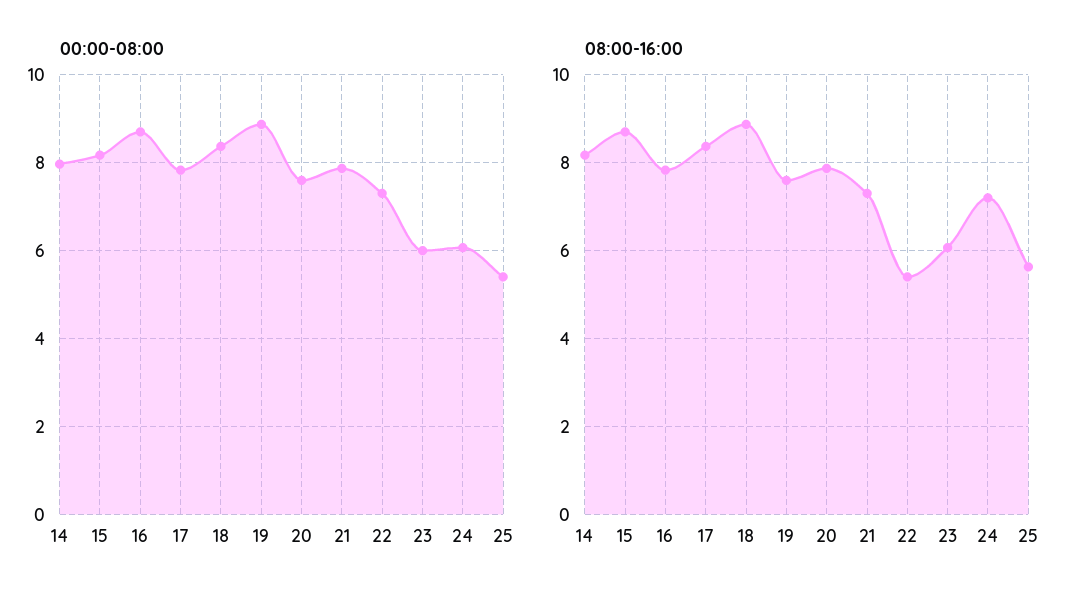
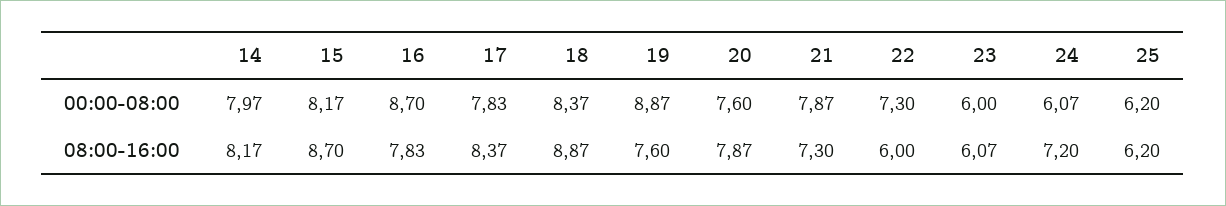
  {
    "00:00-08:00": {
      "14": 7.97,
      "15": 8.17,
      "16": 8.7,
      "17": 7.83,
      "18": 8.37,
      "19": 8.87,
      "20": 7.6,
      "21": 7.87,
      "22": 7.3,
      "23": 6,
      "24": 6.07,
-     "25": 5.4
+     "25": 6.2
    },
    "08:00-16:00": {
      "14": 8.17,
      "15": 8.7,
      "16": 7.83,
      "17": 8.37,
      "18": 8.87,
      "19": 7.6,
      "20": 7.87,
      "21": 7.3,
-     "22": 5.4,
+     "22": 6,
      "23": 6.07,
      "24": 7.2,
-     "25": 5.6
+     "25": 6.2
    }
  }

